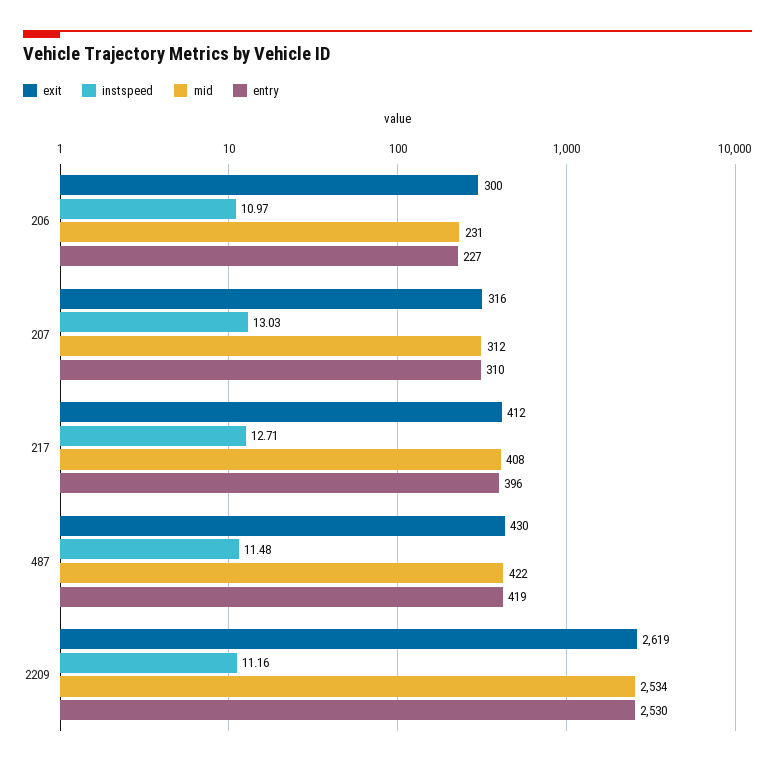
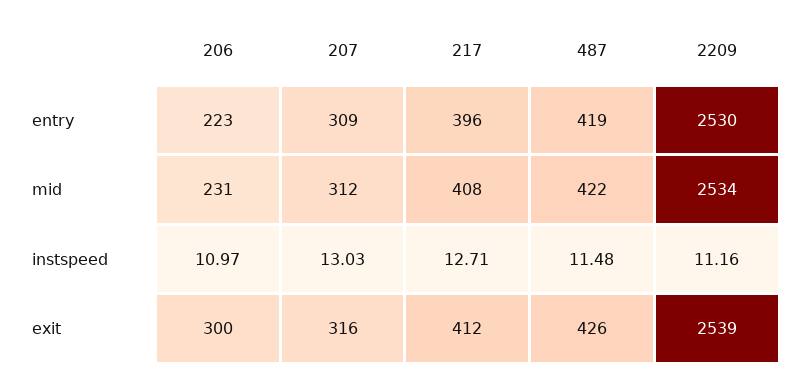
  {
    "exit": {
      "206": 300,
      "207": 316,
      "217": 412,
-     "487": 430,
+     "487": 426,
-     "2209": 2619
+     "2209": 2539
    },
    "instspeed": {
      "206": 10.97,
      "207": 13.03,
      "217": 12.71,
      "487": 11.48,
      "2209": 11.16
    },
    "mid": {
      "206": 231,
      "207": 312,
      "217": 408,
      "487": 422,
      "2209": 2534
    },
    "entry": {
-     "206": 227,
+     "206": 223,
-     "207": 310,
+     "207": 309,
      "217": 396,
      "487": 419,
      "2209": 2530
    }
  }

